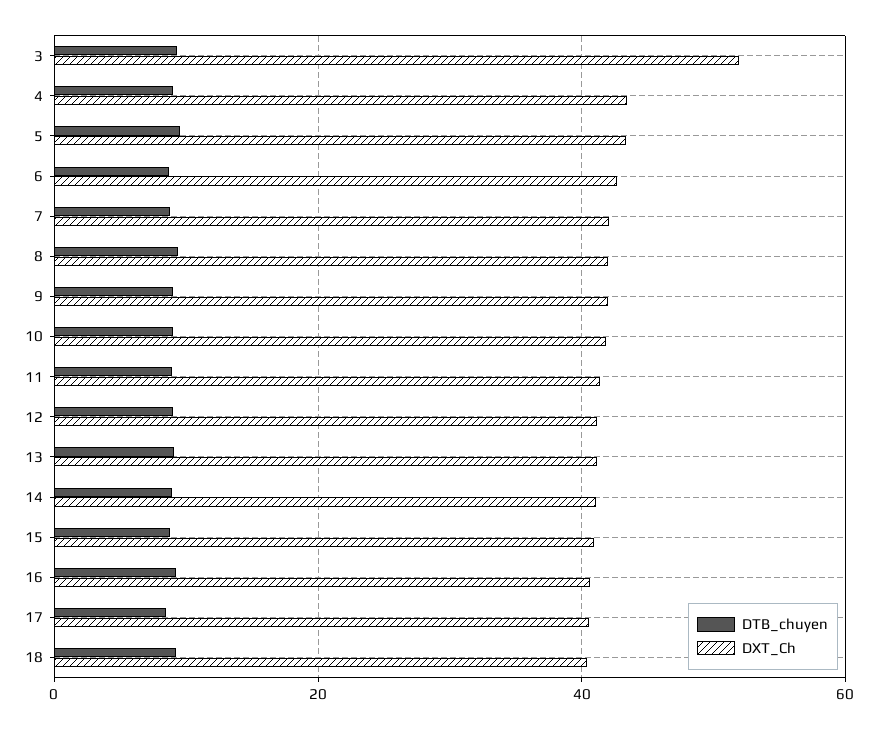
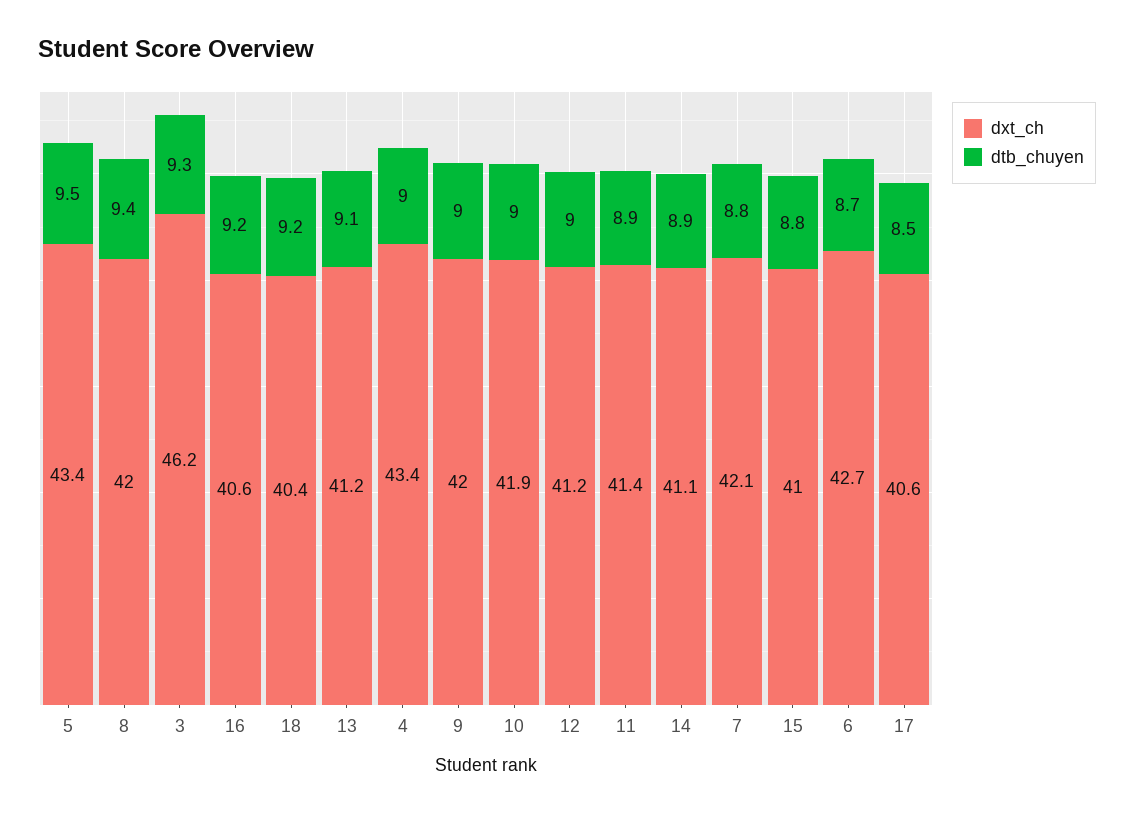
  {
    "DTB_chuyen": {
      "3": 9.3,
      "4": 9,
      "5": 9.5,
      "6": 8.7,
      "7": 8.8,
      "8": 9.4,
      "9": 9,
      "10": 9,
      "11": 8.9,
      "12": 9,
      "13": 9.1,
      "14": 8.9,
      "15": 8.8,
      "16": 9.2,
      "17": 8.5,
      "18": 9.2
    },
    "DXT_Ch": {
-     "3": 52,
+     "3": 46.2,
      "4": 43.4,
      "5": 43.4,
      "6": 42.7,
      "7": 42.1,
      "8": 42,
      "9": 42,
      "10": 41.9,
      "11": 41.4,
      "12": 41.2,
      "13": 41.2,
      "14": 41.1,
      "15": 41,
      "16": 40.6,
      "17": 40.6,
      "18": 40.4
    }
  }

